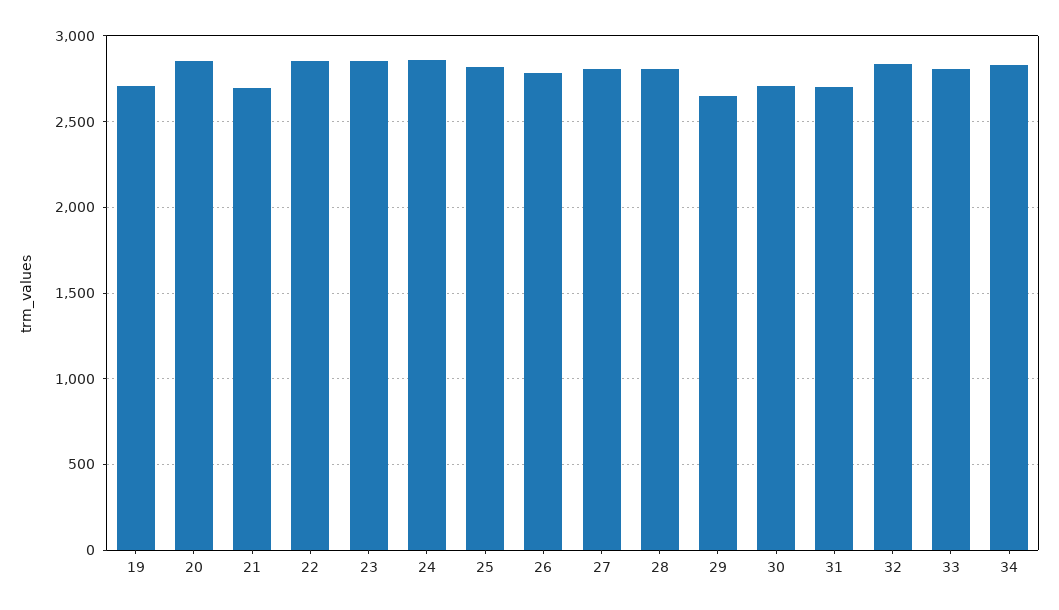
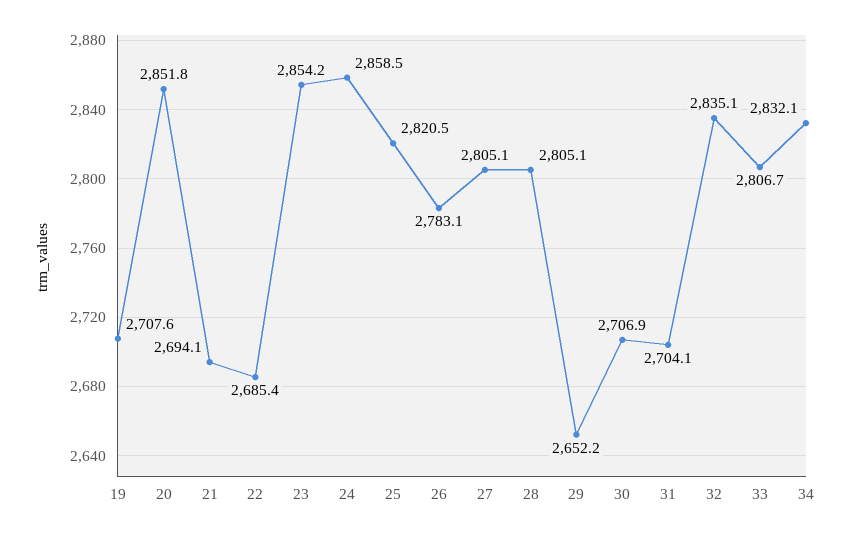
  {
    "19": 2707.6,
    "20": 2851.8,
    "21": 2694.1,
-   "22": 2850,
+   "22": 2685.4,
    "23": 2854.2,
    "24": 2858.5,
    "25": 2820.5,
    "26": 2783.1,
    "27": 2805.1,
    "28": 2805.1,
    "29": 2652.2,
    "30": 2706.9,
    "31": 2704.1,
    "32": 2835.1,
    "33": 2806.7,
    "34": 2832.1
  }

